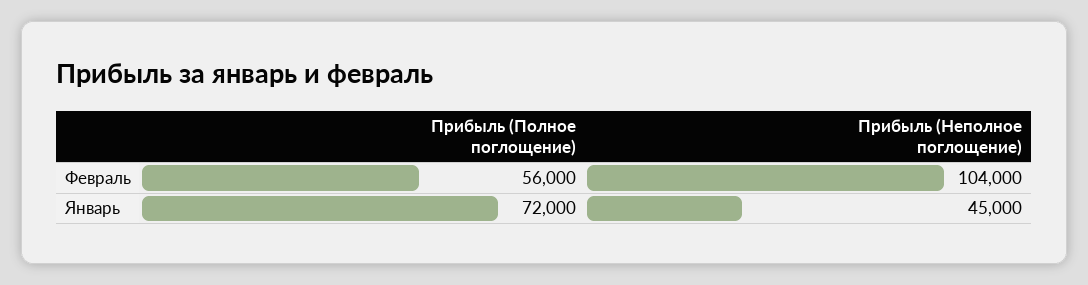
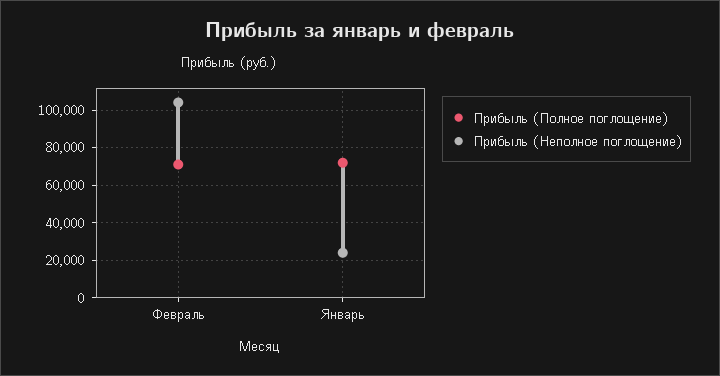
  {
    "Прибыль (Полное поглощение)": {
-     "Февраль": 56000,
+     "Февраль": 70000,
      "Январь": 72000
    },
    "Прибыль (Неполное поглощение)": {
      "Февраль": 104000,
-     "Январь": 45000
+     "Январь": 25000
    }
  }

